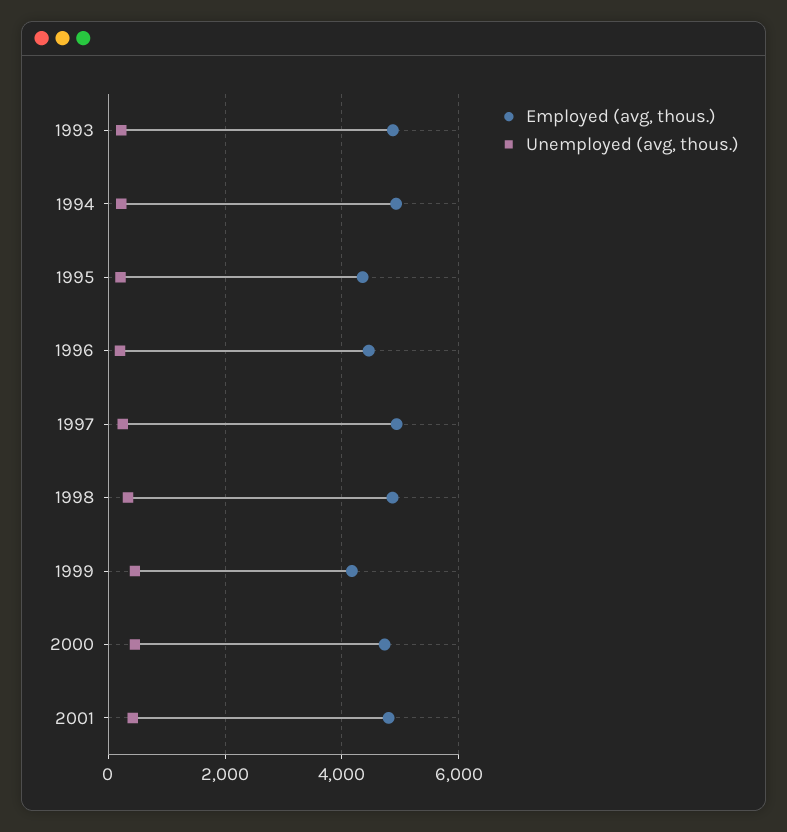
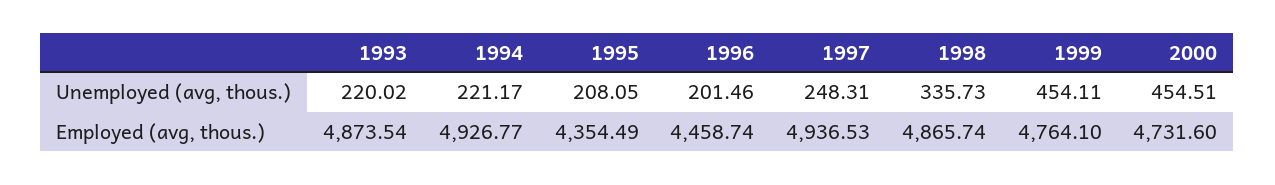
  {
    "Employed (avg, thous.)": {
      "1993": 4873.54,
      "1994": 4926.77,
      "1995": 4354.49,
      "1996": 4458.74,
      "1997": 4936.53,
      "1998": 4865.74,
-     "1999": 4200,
+     "1999": 4764.1,
-     "2000": 4731.6,
+     "2000": 4731.6
-     "2001": 4800
    },
    "Unemployed (avg, thous.)": {
      "1993": 220.02,
      "1994": 221.17,
      "1995": 208.05,
      "1996": 201.46,
      "1997": 248.31,
      "1998": 335.73,
      "1999": 454.11,
-     "2000": 454.51,
+     "2000": 454.51
-     "2001": 400
    }
  }

